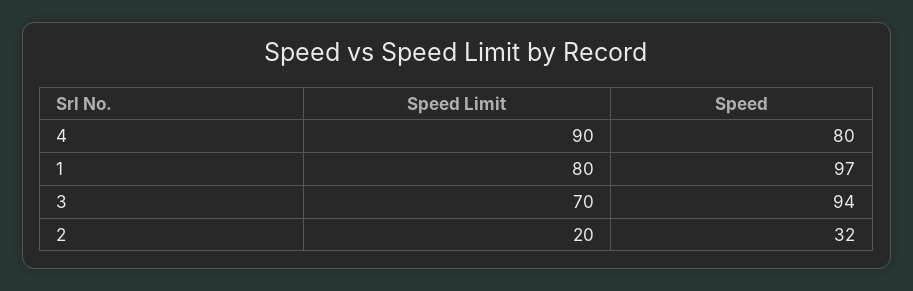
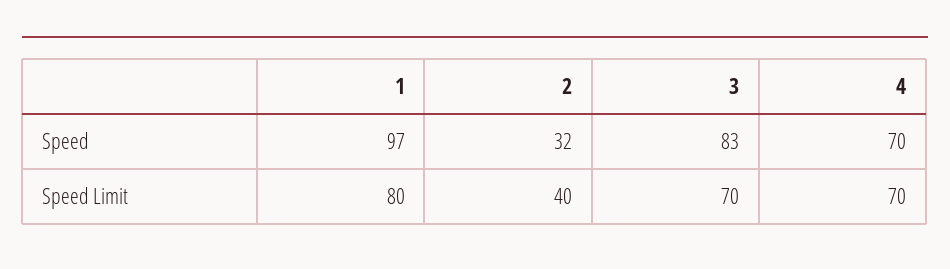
  {
    "Speed Limit": {
-     "4": 90,
+     "4": 70,
      "1": 80,
      "3": 70,
-     "2": 20
+     "2": 40
    },
    "Speed": {
-     "4": 80,
+     "4": 70,
      "1": 97,
-     "3": 94,
+     "3": 83,
      "2": 32
    }
  }

